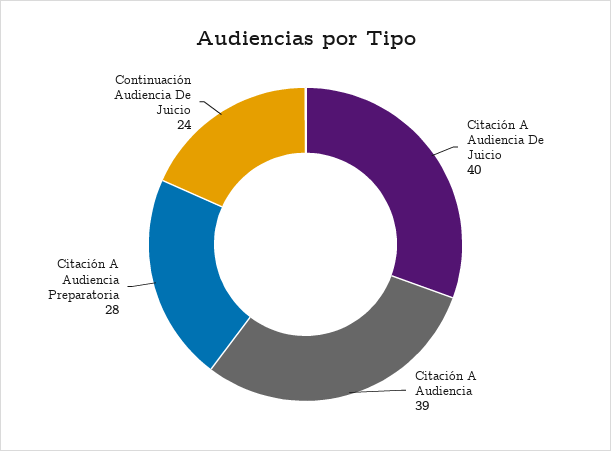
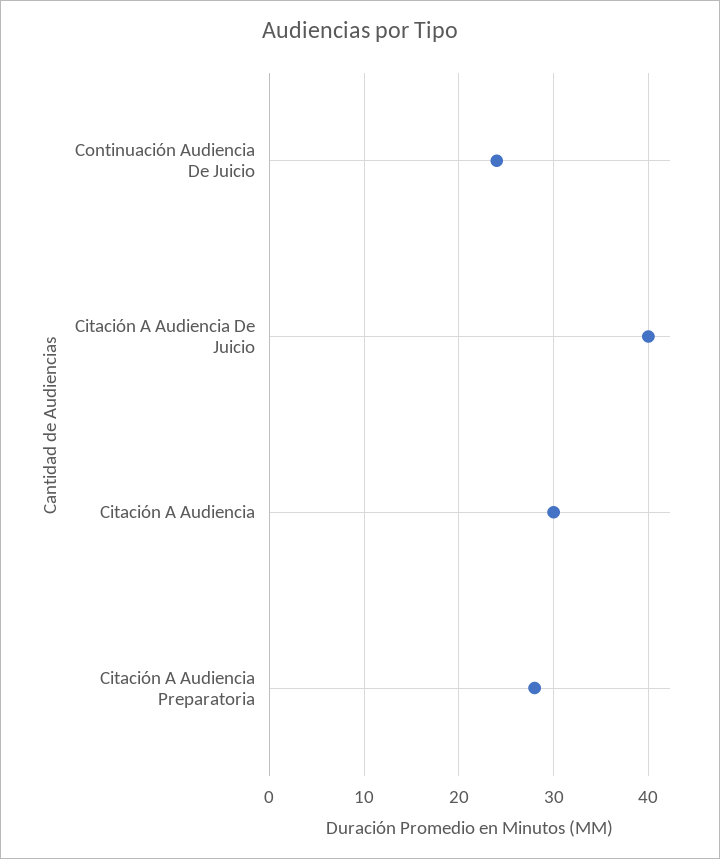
  {
    "Citación A Audiencia De Juicio": 40,
-   "Citación A Audiencia": 39,
+   "Citación A Audiencia": 30,
    "Citación A Audiencia Preparatoria": 28,
    "Continuación Audiencia De Juicio": 24
  }

